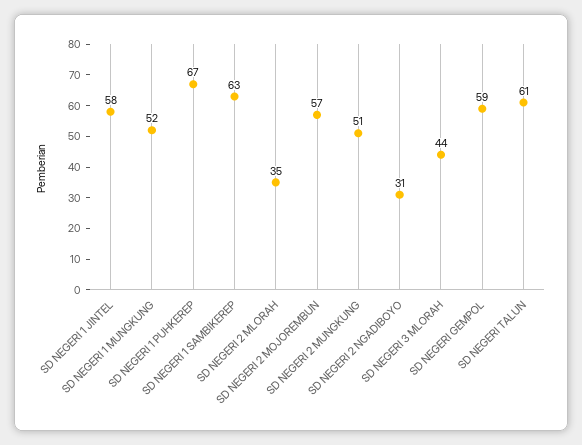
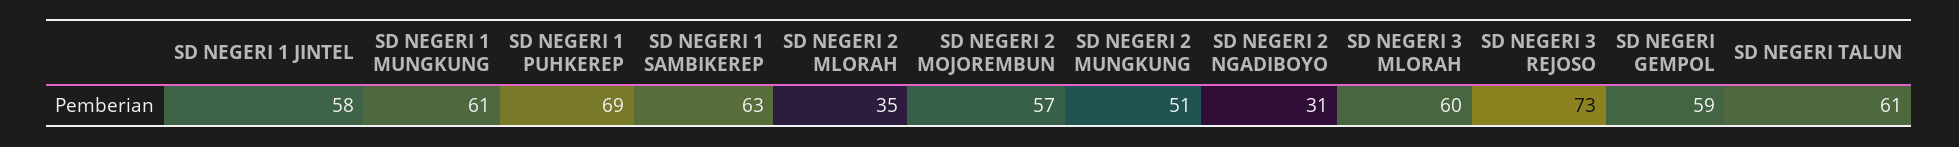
  {
    "SD NEGERI 1 JINTEL": 58,
-   "SD NEGERI 1 MUNGKUNG": 52,
+   "SD NEGERI 1 MUNGKUNG": 61,
-   "SD NEGERI 1 PUHKEREP": 67,
+   "SD NEGERI 1 PUHKEREP": 69,
    "SD NEGERI 1 SAMBIKEREP": 63,
    "SD NEGERI 2 MLORAH": 35,
    "SD NEGERI 2 MOJOREMBUN": 57,
    "SD NEGERI 2 MUNGKUNG": 51,
    "SD NEGERI 2 NGADIBOYO": 31,
-   "SD NEGERI 3 MLORAH": 44,
+   "SD NEGERI 3 MLORAH": 60,
    "SD NEGERI GEMPOL": 59,
-   "SD NEGERI TALUN": 61
+   "SD NEGERI TALUN": 61,
+   "SD NEGERI 3 REJOSO": 73
  }

